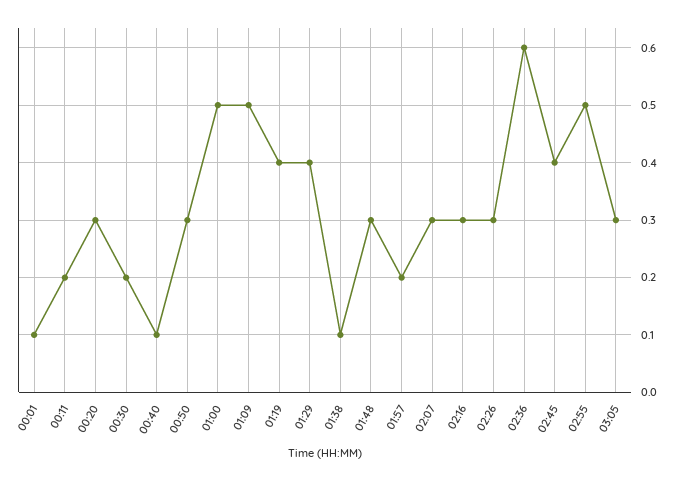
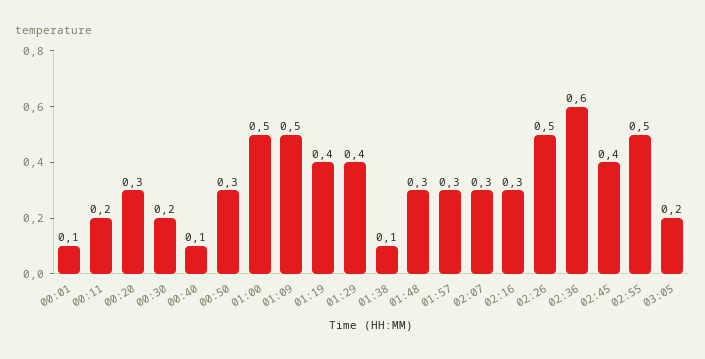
  {
    "00:01": 0.1,
    "00:11": 0.2,
    "00:20": 0.3,
    "00:30": 0.2,
    "00:40": 0.1,
    "00:50": 0.3,
    "01:00": 0.5,
    "01:09": 0.5,
    "01:19": 0.4,
    "01:29": 0.4,
    "01:38": 0.1,
    "01:48": 0.3,
-   "01:57": 0.2,
+   "01:57": 0.3,
    "02:07": 0.3,
    "02:16": 0.3,
-   "02:26": 0.3,
+   "02:26": 0.5,
    "02:36": 0.6,
    "02:45": 0.4,
    "02:55": 0.5,
-   "03:05": 0.3
+   "03:05": 0.2
  }

